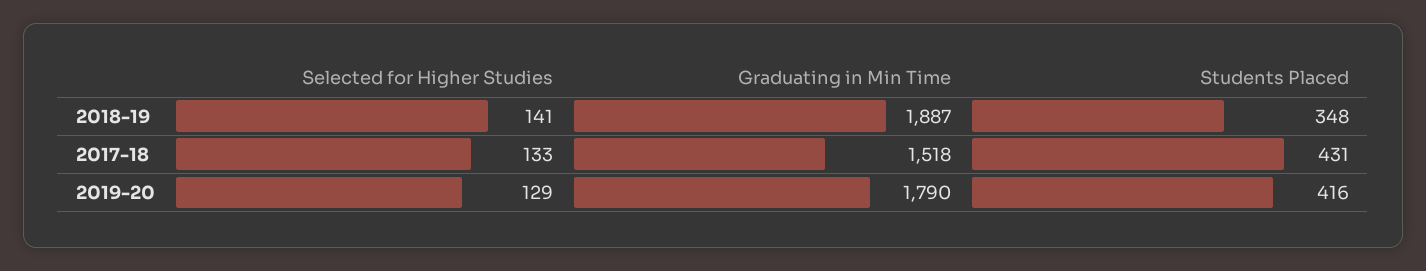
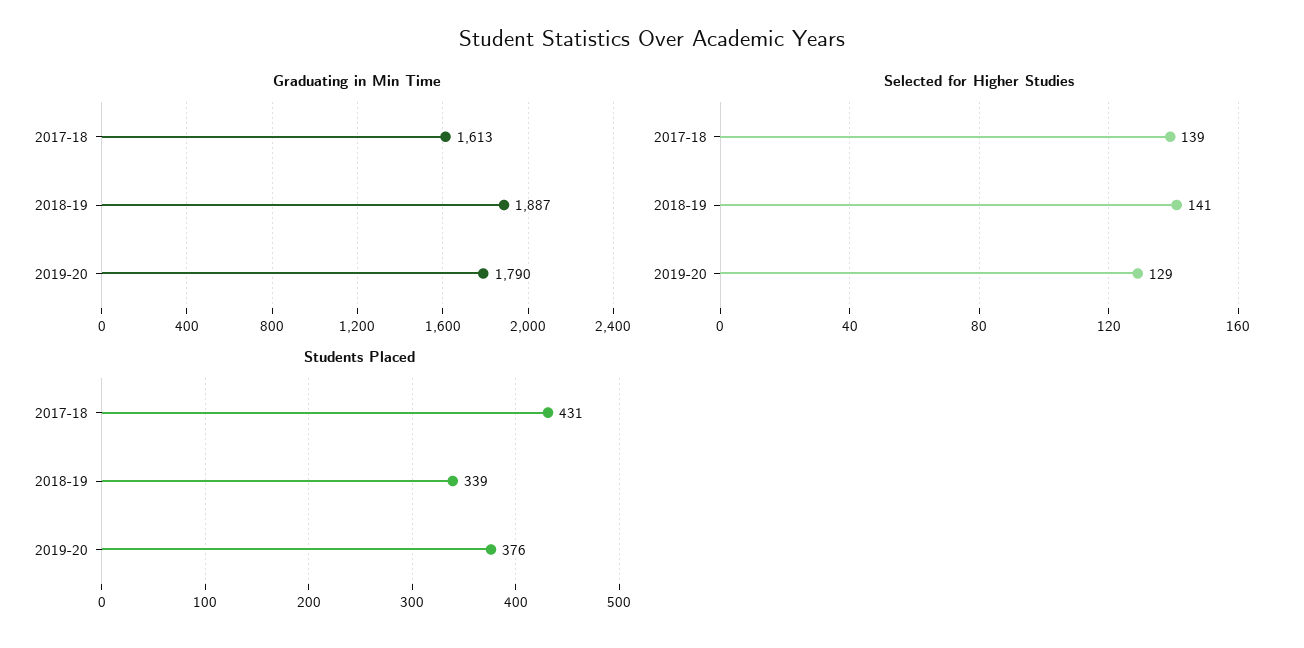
  {
    "Selected for Higher Studies": {
      "2018-19": 141,
-     "2017-18": 133,
+     "2017-18": 139,
      "2019-20": 129
    },
    "Graduating in Min Time": {
      "2018-19": 1887,
-     "2017-18": 1518,
+     "2017-18": 1613,
      "2019-20": 1790
    },
    "Students Placed": {
-     "2018-19": 348,
+     "2018-19": 339,
      "2017-18": 431,
-     "2019-20": 416
+     "2019-20": 376
    }
  }

